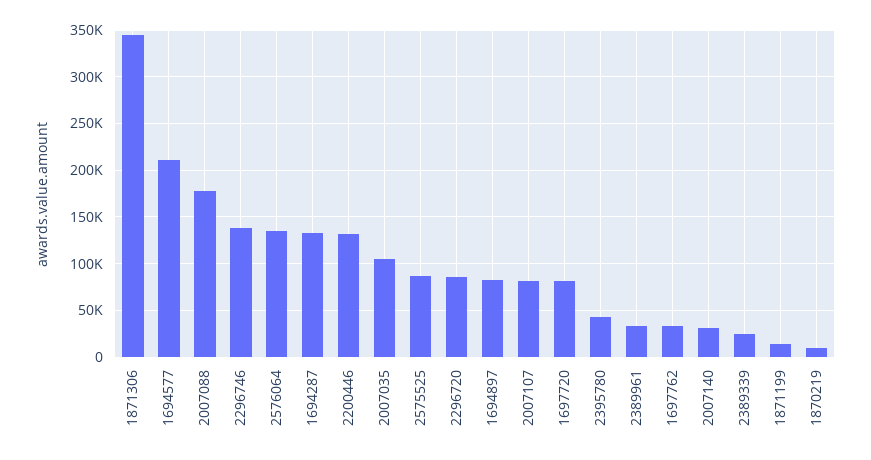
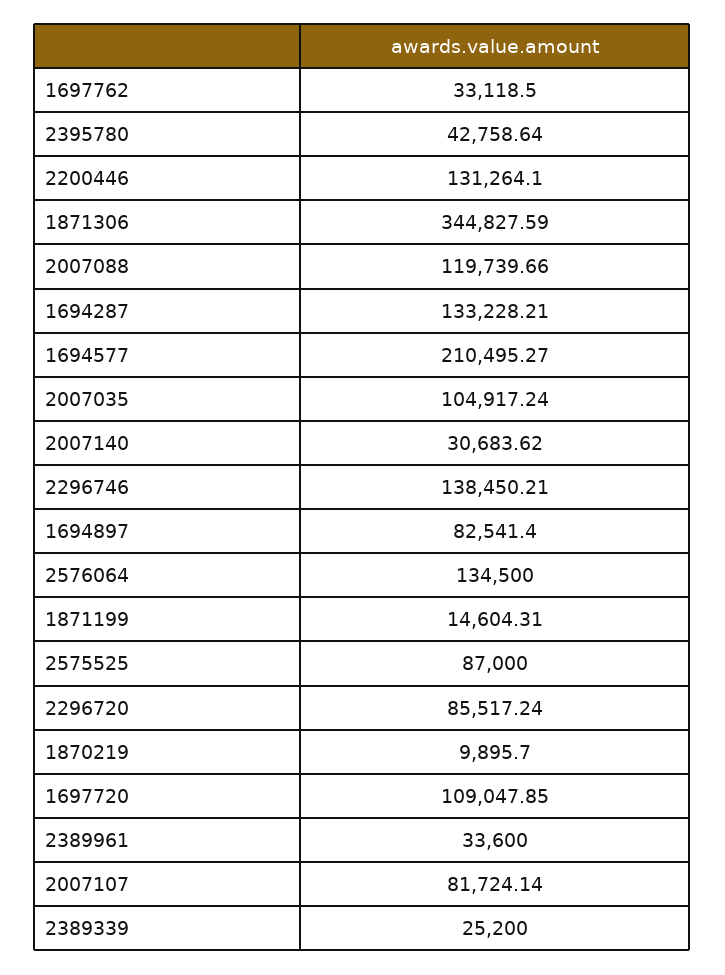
  {
    "1871306": 344827.59,
    "1694577": 210495.27,
-   "2007088": 180000,
+   "2007088": 119739.66,
    "2296746": 138450.21,
    "2576064": 134500,
    "1694287": 133228.21,
    "2200446": 131264.1,
    "2007035": 104917.24,
    "2575525": 87000,
    "2296720": 85517.24,
    "1694897": 82541.4,
    "2007107": 81724.14,
-   "1697720": 80000,
+   "1697720": 109047.85,
    "2395780": 42758.64,
    "2389961": 33600,
    "1697762": 33118.5,
    "2007140": 30683.62,
    "2389339": 25200,
    "1871199": 14604.31,
    "1870219": 9895.7
  }

